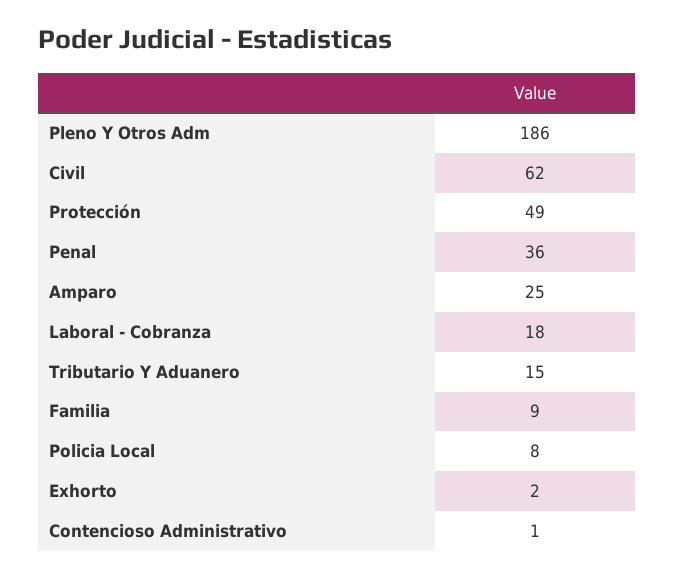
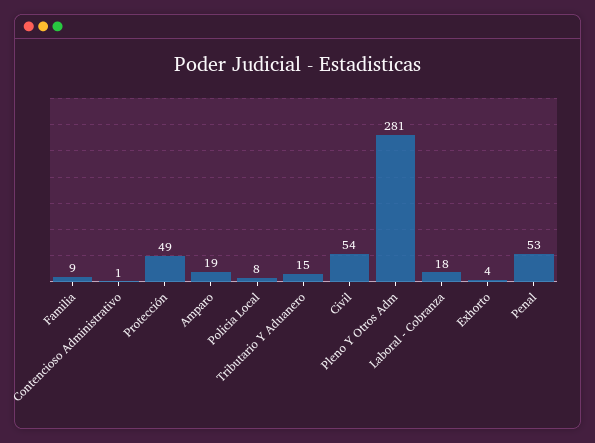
  {
-   "Pleno Y Otros Adm": 186,
+   "Pleno Y Otros Adm": 281,
-   "Civil": 62,
+   "Civil": 54,
    "Protección": 49,
-   "Penal": 36,
+   "Penal": 53,
-   "Amparo": 25,
+   "Amparo": 19,
    "Laboral - Cobranza": 18,
    "Tributario Y Aduanero": 15,
    "Familia": 9,
    "Policia Local": 8,
-   "Exhorto": 2,
+   "Exhorto": 4,
    "Contencioso Administrativo": 1
  }

